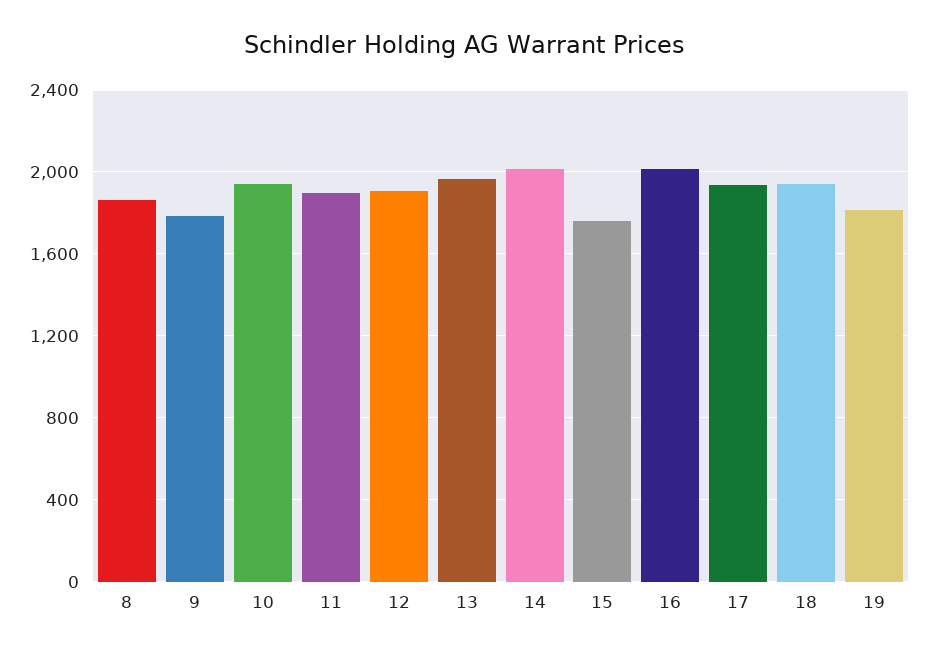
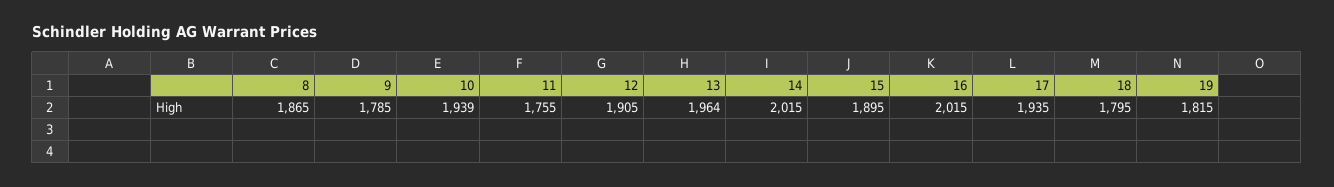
  {
    "8": 1865,
    "9": 1785,
    "10": 1939,
-   "11": 1900,
+   "11": 1755,
    "12": 1905,
    "13": 1964,
    "14": 2015,
-   "15": 1750,
+   "15": 1895,
    "16": 2015,
    "17": 1935,
-   "18": 1950,
+   "18": 1795,
    "19": 1815
  }

